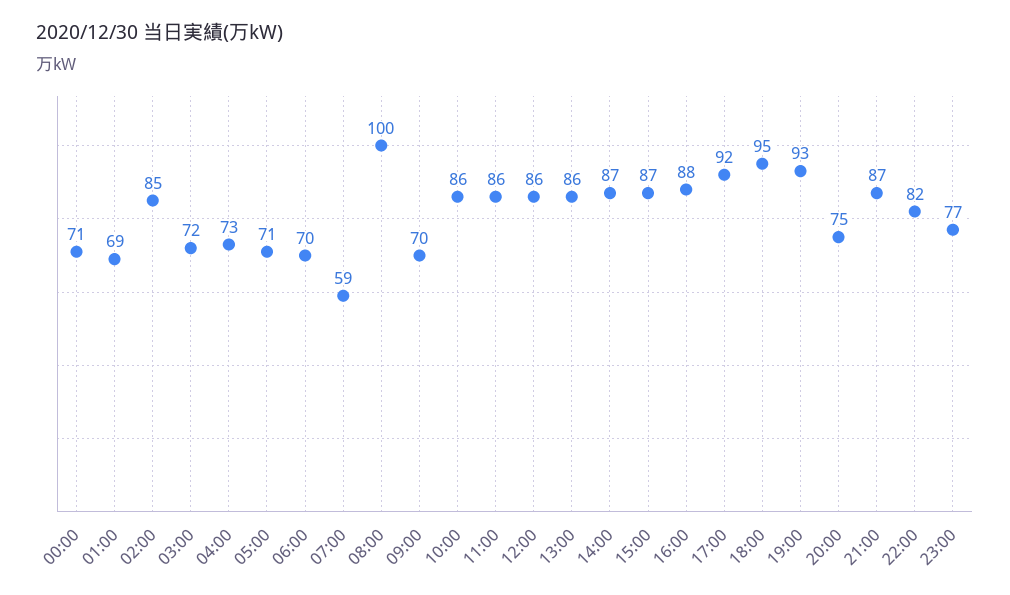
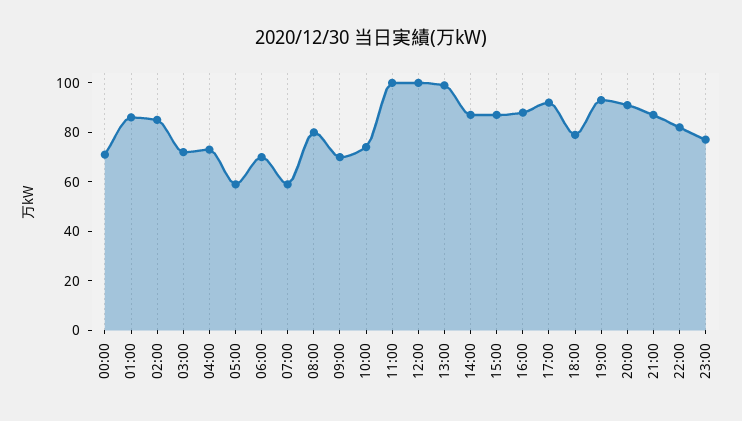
  {
    "00:00": 71,
-   "01:00": 69,
+   "01:00": 85,
    "02:00": 85,
    "03:00": 72,
    "04:00": 73,
-   "05:00": 71,
+   "05:00": 60,
    "06:00": 70,
    "07:00": 59,
-   "08:00": 100,
+   "08:00": 80,
    "09:00": 70,
-   "10:00": 86,
+   "10:00": 75,
-   "11:00": 86,
+   "11:00": 100,
-   "12:00": 86,
+   "12:00": 100,
-   "13:00": 86,
+   "13:00": 100,
    "14:00": 87,
    "15:00": 87,
    "16:00": 88,
    "17:00": 92,
-   "18:00": 95,
+   "18:00": 80,
    "19:00": 93,
-   "20:00": 75,
+   "20:00": 90,
    "21:00": 87,
    "22:00": 82,
    "23:00": 77
  }

